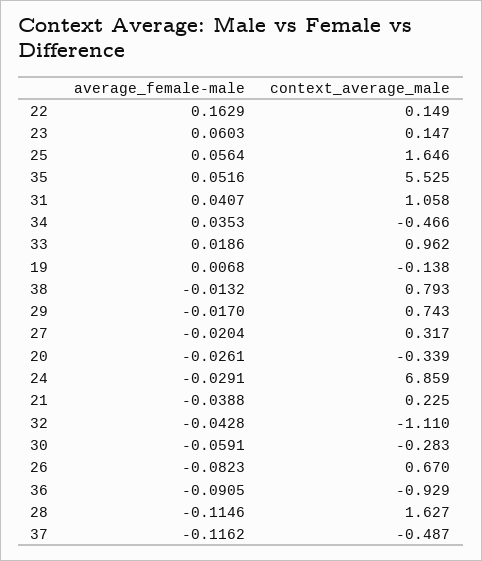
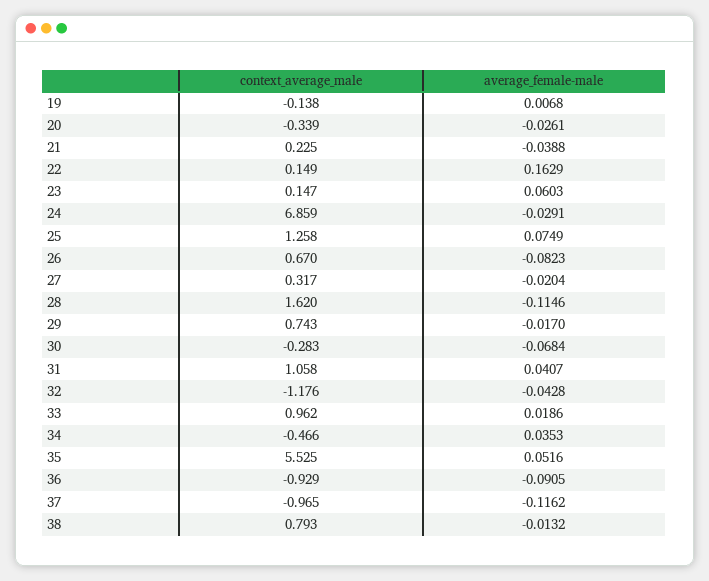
  {
    "average_female-male": {
      "22": 0.1629,
      "23": 0.0603,
-     "25": 0.0564,
+     "25": 0.0749,
      "35": 0.0516,
      "31": 0.0407,
      "34": 0.0353,
      "33": 0.0186,
      "19": 0.0068,
      "38": -0.0132,
      "29": -0.017,
      "27": -0.0204,
      "20": -0.0261,
      "24": -0.0291,
      "21": -0.0388,
      "32": -0.0428,
-     "30": -0.0591,
+     "30": -0.0684,
      "26": -0.0823,
      "36": -0.0905,
      "28": -0.1146,
      "37": -0.1162
    },
    "context_average_male": {
      "22": 0.149,
      "23": 0.147,
-     "25": 1.646,
+     "25": 1.258,
      "35": 5.525,
      "31": 1.058,
      "34": -0.466,
      "33": 0.962,
      "19": -0.138,
      "38": 0.793,
      "29": 0.743,
      "27": 0.317,
      "20": -0.339,
      "24": 6.859,
      "21": 0.225,
-     "32": -1.11,
+     "32": -1.176,
      "30": -0.283,
      "26": 0.67,
      "36": -0.929,
-     "28": 1.627,
+     "28": 1.62,
-     "37": -0.487
+     "37": -0.965
    }
  }

